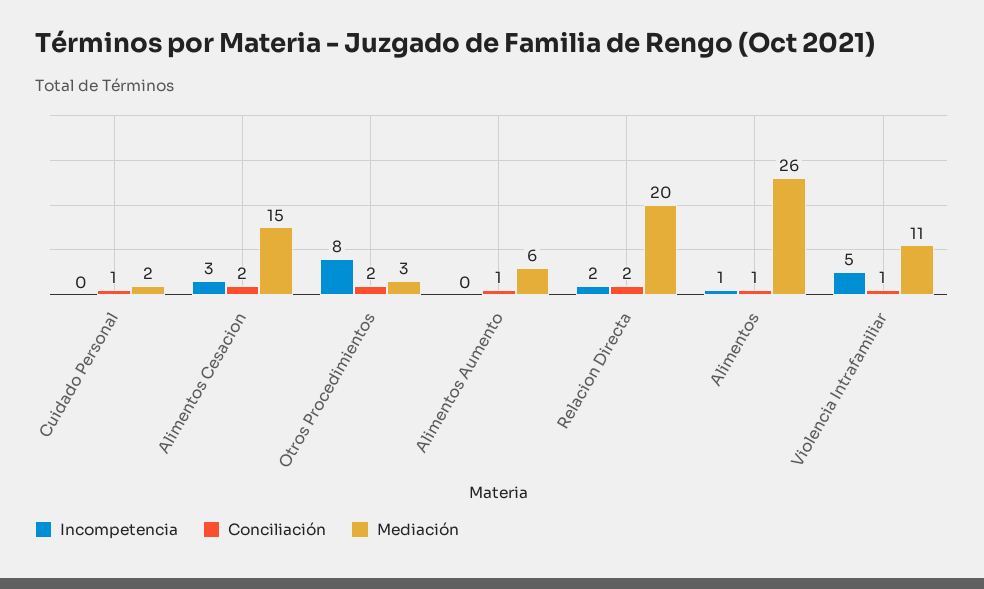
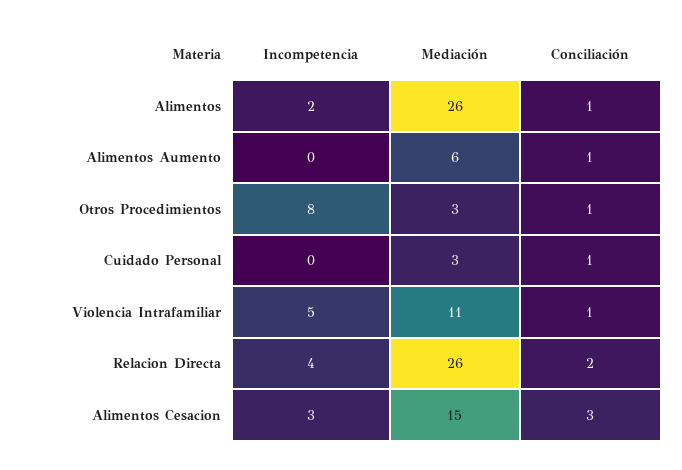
  {
    "Incompetencia": {
      "Cuidado Personal": 0,
      "Alimentos Cesacion": 3,
      "Otros Procedimientos": 8,
      "Alimentos Aumento": 0,
-     "Relacion Directa": 2,
+     "Relacion Directa": 4,
-     "Alimentos": 1,
+     "Alimentos": 2,
      "Violencia Intrafamiliar": 5
    },
    "Conciliación": {
      "Cuidado Personal": 1,
-     "Alimentos Cesacion": 2,
+     "Alimentos Cesacion": 3,
-     "Otros Procedimientos": 2,
+     "Otros Procedimientos": 1,
      "Alimentos Aumento": 1,
      "Relacion Directa": 2,
      "Alimentos": 1,
      "Violencia Intrafamiliar": 1
    },
    "Mediación": {
-     "Cuidado Personal": 2,
+     "Cuidado Personal": 3,
      "Alimentos Cesacion": 15,
      "Otros Procedimientos": 3,
      "Alimentos Aumento": 6,
-     "Relacion Directa": 20,
+     "Relacion Directa": 26,
      "Alimentos": 26,
      "Violencia Intrafamiliar": 11
    }
  }

